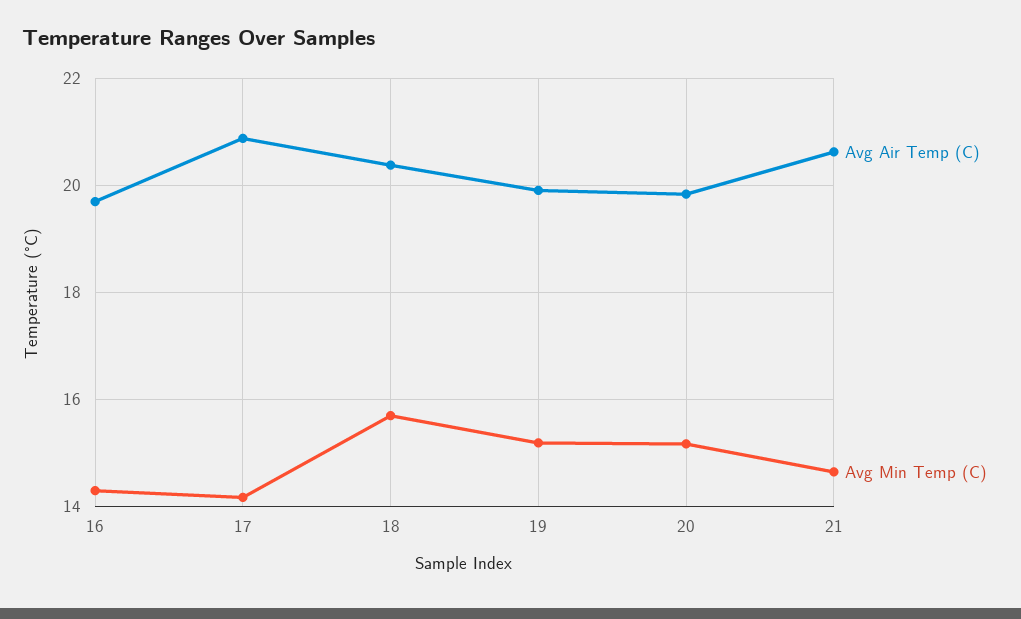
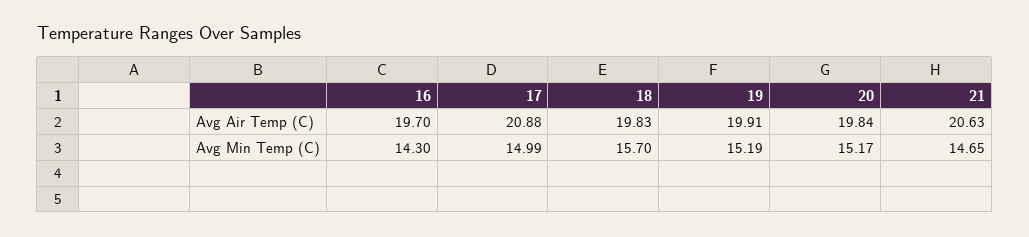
  {
    "Avg Air Temp (C)": {
      "16": 19.7,
      "17": 20.88,
-     "18": 20.4,
+     "18": 19.83,
      "19": 19.91,
      "20": 19.84,
      "21": 20.63
    },
    "Avg Min Temp (C)": {
      "16": 14.3,
-     "17": 14.2,
+     "17": 14.99,
      "18": 15.7,
      "19": 15.19,
      "20": 15.17,
      "21": 14.65
    }
  }

